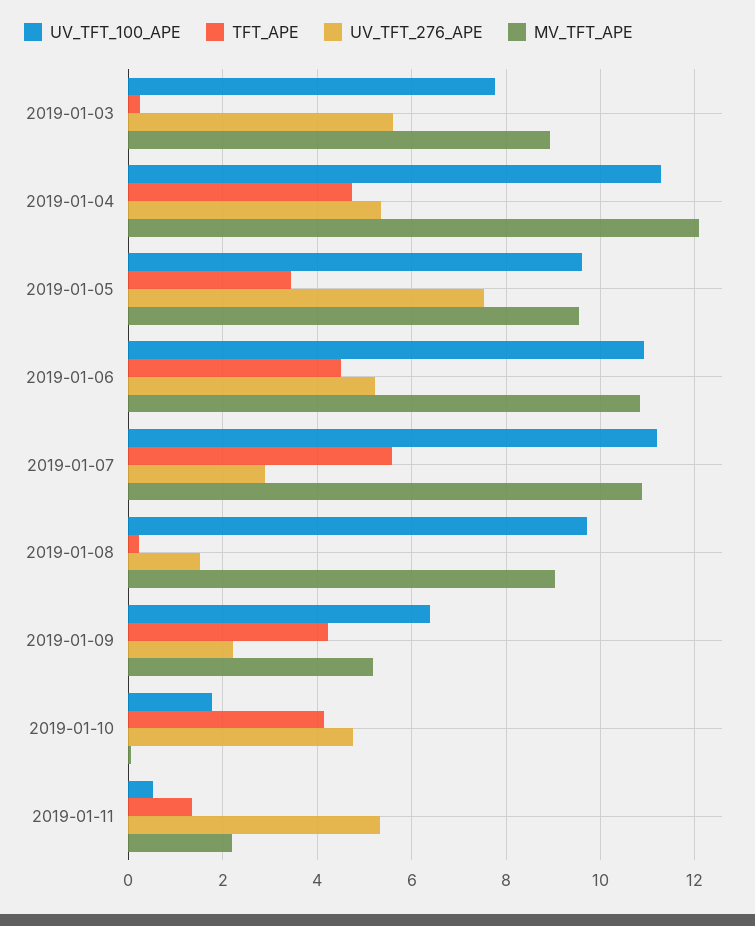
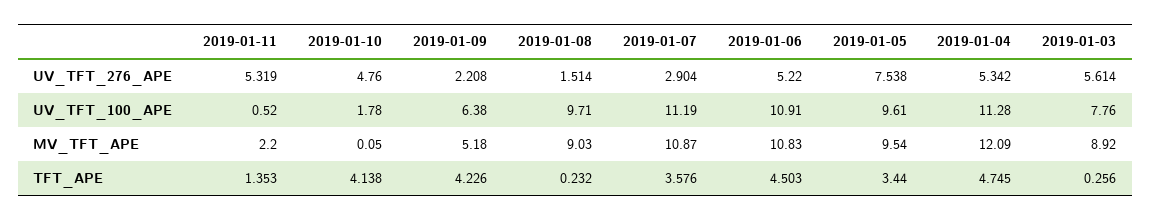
  {
    "UV_TFT_100_APE": {
      "2019-01-03": 7.76,
      "2019-01-04": 11.28,
      "2019-01-05": 9.61,
      "2019-01-06": 10.91,
      "2019-01-07": 11.19,
      "2019-01-08": 9.71,
      "2019-01-09": 6.38,
      "2019-01-10": 1.78,
      "2019-01-11": 0.52
    },
    "TFT_APE": {
      "2019-01-03": 0.256,
      "2019-01-04": 4.745,
      "2019-01-05": 3.44,
      "2019-01-06": 4.503,
-     "2019-01-07": 5.6,
+     "2019-01-07": 3.576,
      "2019-01-08": 0.232,
      "2019-01-09": 4.226,
      "2019-01-10": 4.138,
      "2019-01-11": 1.353
    },
    "UV_TFT_276_APE": {
      "2019-01-03": 5.614,
      "2019-01-04": 5.342,
      "2019-01-05": 7.538,
      "2019-01-06": 5.22,
      "2019-01-07": 2.904,
      "2019-01-08": 1.514,
      "2019-01-09": 2.208,
      "2019-01-10": 4.76,
      "2019-01-11": 5.319
    },
    "MV_TFT_APE": {
      "2019-01-03": 8.92,
      "2019-01-04": 12.09,
      "2019-01-05": 9.54,
      "2019-01-06": 10.83,
      "2019-01-07": 10.87,
      "2019-01-08": 9.03,
      "2019-01-09": 5.18,
      "2019-01-10": 0.05,
      "2019-01-11": 2.2
    }
  }

